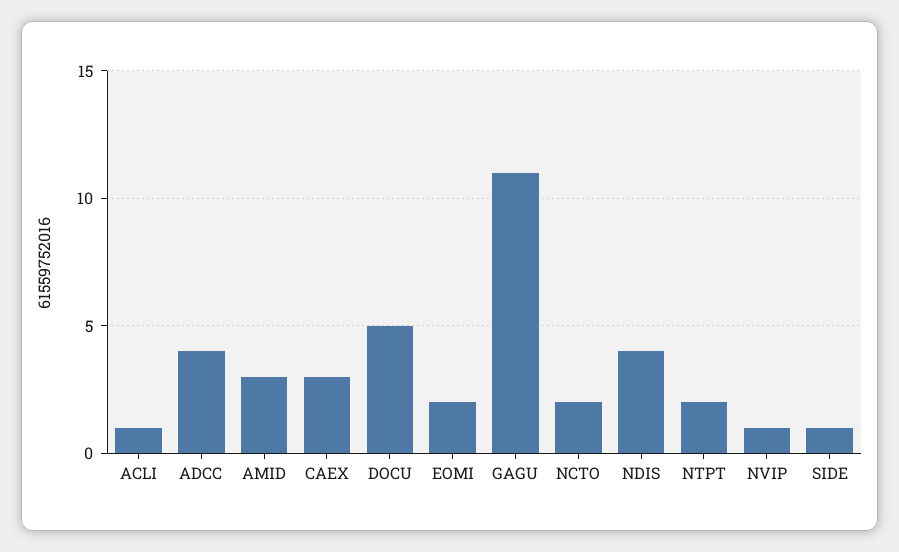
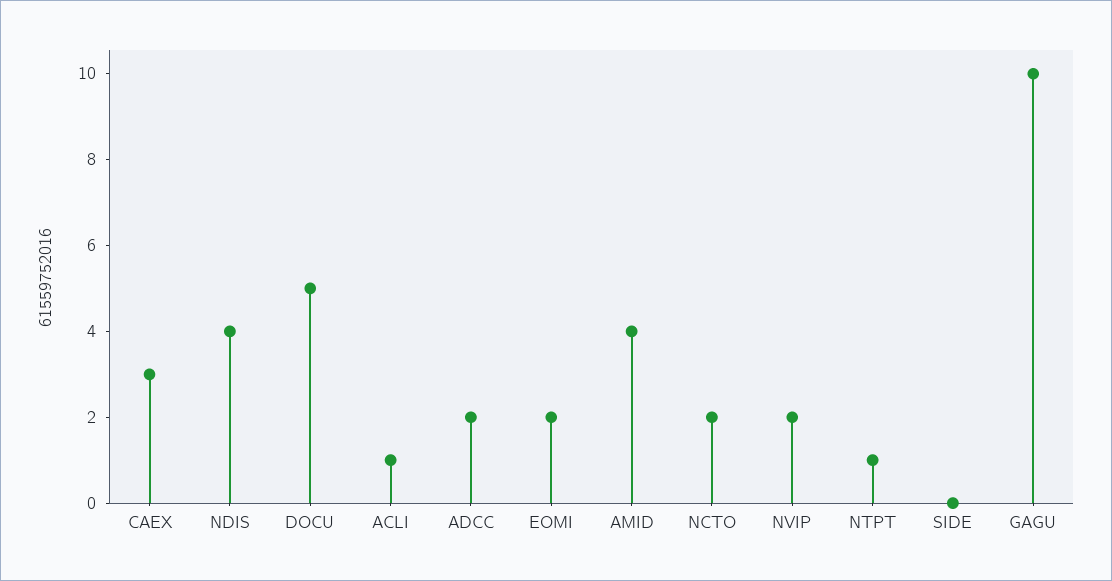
  {
    "ACLI": 1,
-   "ADCC": 4,
+   "ADCC": 2,
-   "AMID": 3,
+   "AMID": 4,
    "CAEX": 3,
    "DOCU": 5,
    "EOMI": 2,
-   "GAGU": 11,
+   "GAGU": 10,
    "NCTO": 2,
    "NDIS": 4,
-   "NTPT": 2,
+   "NTPT": 1,
-   "NVIP": 1,
+   "NVIP": 2,
-   "SIDE": 1
+   "SIDE": 0
  }

